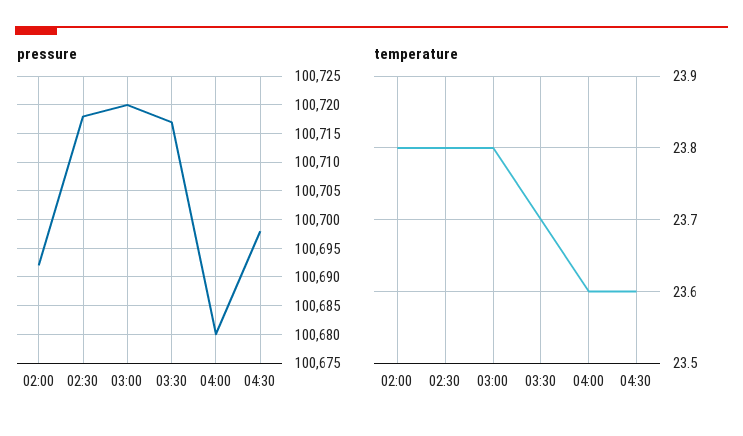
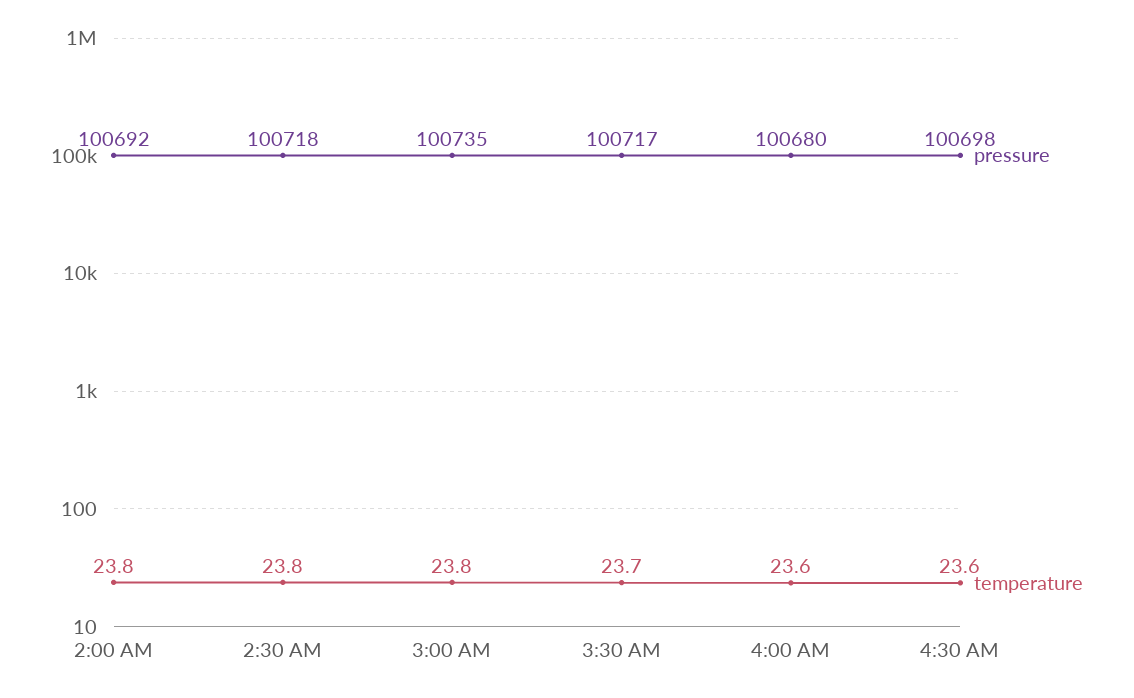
  {
    "pressure": {
      "02:00": 100692,
      "02:30": 100718,
-     "03:00": 100720,
+     "03:00": 100735,
      "03:30": 100717,
      "04:00": 100680,
      "04:30": 100698
    },
    "temperature": {
      "02:00": 23.8,
      "02:30": 23.8,
      "03:00": 23.8,
      "03:30": 23.7,
      "04:00": 23.6,
      "04:30": 23.6
    }
  }

